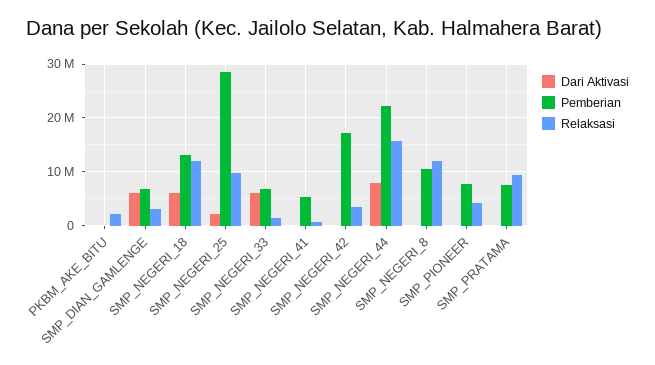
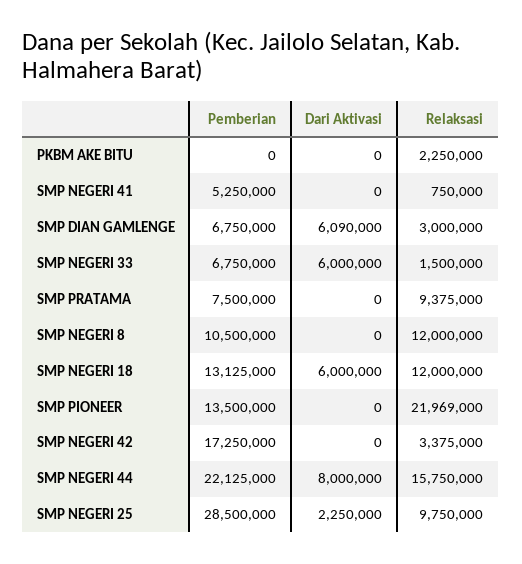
  {
    "Dari Aktivasi": {
      "PKBM_AKE_BITU": 0,
      "SMP_DIAN_GAMLENGE": 6090000,
      "SMP_NEGERI_18": 6000000,
      "SMP_NEGERI_25": 2250000,
      "SMP_NEGERI_33": 6000000,
      "SMP_NEGERI_41": 0,
      "SMP_NEGERI_42": 0,
      "SMP_NEGERI_44": 8000000,
      "SMP_NEGERI_8": 0,
      "SMP_PIONEER": 0,
      "SMP_PRATAMA": 0
    },
    "Pemberian": {
      "PKBM_AKE_BITU": 0,
      "SMP_DIAN_GAMLENGE": 6750000,
      "SMP_NEGERI_18": 13125000,
      "SMP_NEGERI_25": 28500000,
      "SMP_NEGERI_33": 6750000,
      "SMP_NEGERI_41": 5250000,
      "SMP_NEGERI_42": 17250000,
      "SMP_NEGERI_44": 22125000,
      "SMP_NEGERI_8": 10500000,
-     "SMP_PIONEER": 8000000,
+     "SMP_PIONEER": 13500000,
      "SMP_PRATAMA": 7500000
    },
    "Relaksasi": {
      "PKBM_AKE_BITU": 2250000,
      "SMP_DIAN_GAMLENGE": 3000000,
      "SMP_NEGERI_18": 12000000,
      "SMP_NEGERI_25": 9750000,
      "SMP_NEGERI_33": 1500000,
      "SMP_NEGERI_41": 750000,
      "SMP_NEGERI_42": 3375000,
      "SMP_NEGERI_44": 15750000,
      "SMP_NEGERI_8": 12000000,
-     "SMP_PIONEER": 4000000,
+     "SMP_PIONEER": 21969000,
      "SMP_PRATAMA": 9375000
    }
  }

